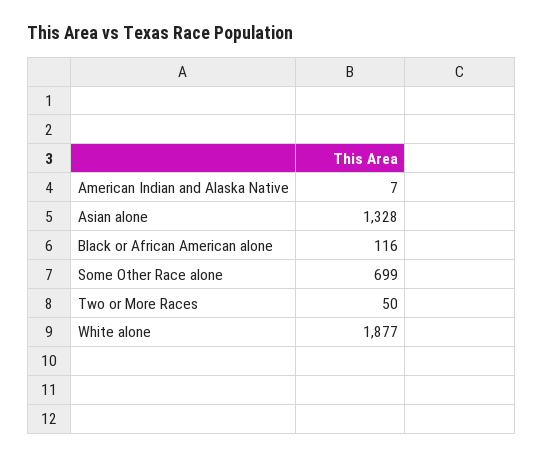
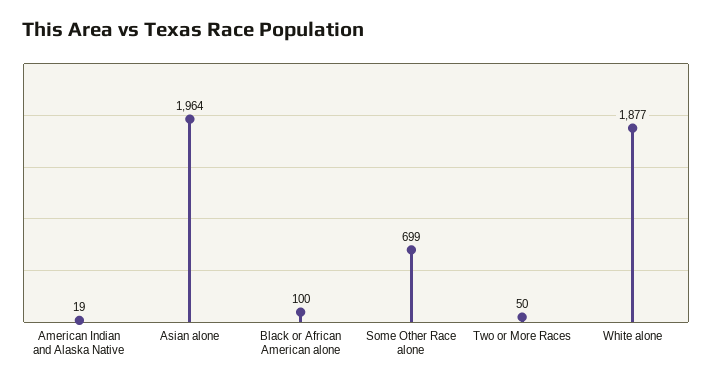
  {
-   "American Indian and Alaska Native": 7,
+   "American Indian and Alaska Native": 19,
-   "Asian alone": 1328,
+   "Asian alone": 1964,
-   "Black or African American alone": 116,
+   "Black or African American alone": 100,
    "Some Other Race alone": 699,
    "Two or More Races": 50,
    "White alone": 1877
  }

